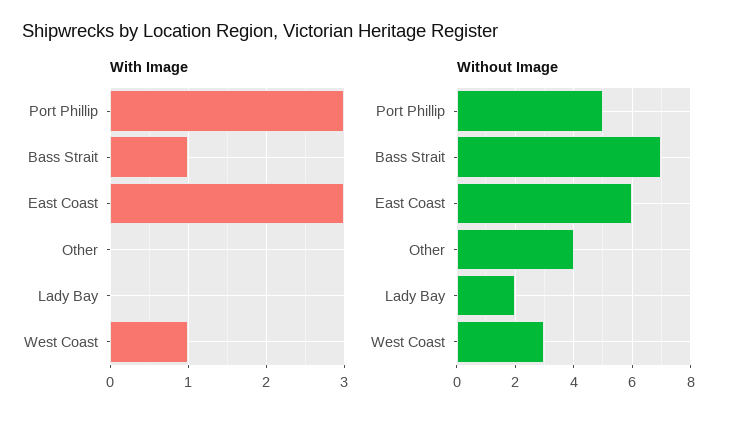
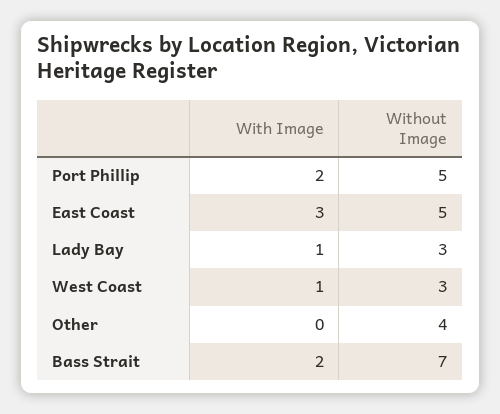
  {
    "With Image": {
-     "Port Phillip": 3,
+     "Port Phillip": 2,
-     "Bass Strait": 1,
+     "Bass Strait": 2,
      "East Coast": 3,
      "Other": 0,
-     "Lady Bay": 0,
+     "Lady Bay": 1,
      "West Coast": 1
    },
    "Without Image": {
      "Port Phillip": 5,
      "Bass Strait": 7,
-     "East Coast": 6,
+     "East Coast": 5,
      "Other": 4,
-     "Lady Bay": 2,
+     "Lady Bay": 3,
      "West Coast": 3
    }
  }

